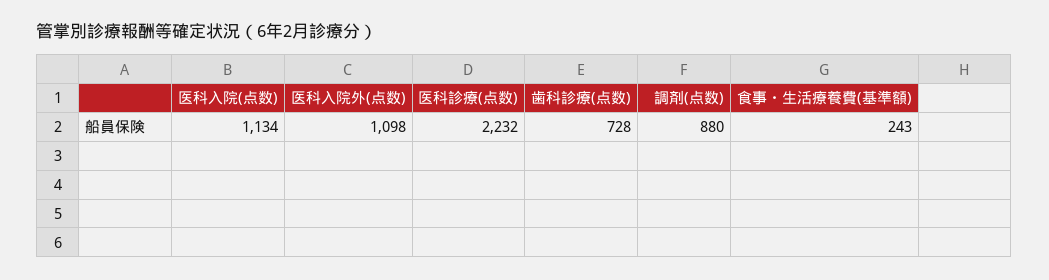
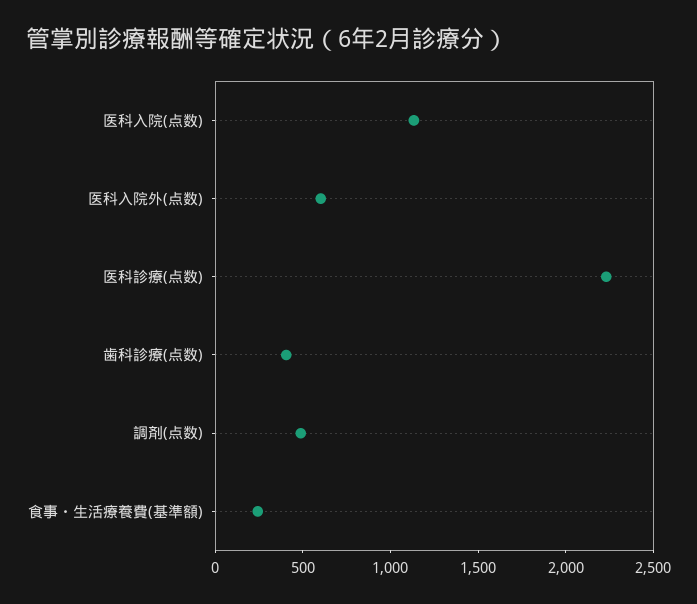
  {
    "医科入院(点数)": 1134,
-   "医科入院外(点数)": 1098,
+   "医科入院外(点数)": 600,
    "医科診療(点数)": 2232,
-   "歯科診療(点数)": 728,
+   "歯科診療(点数)": 400,
-   "調剤(点数)": 880,
+   "調剤(点数)": 500,
    "食事・生活療養費(基準額)": 243
  }

